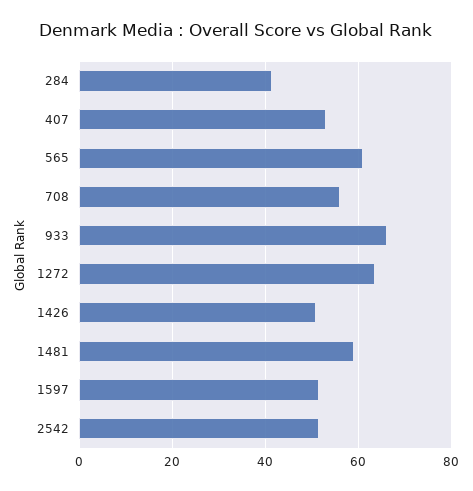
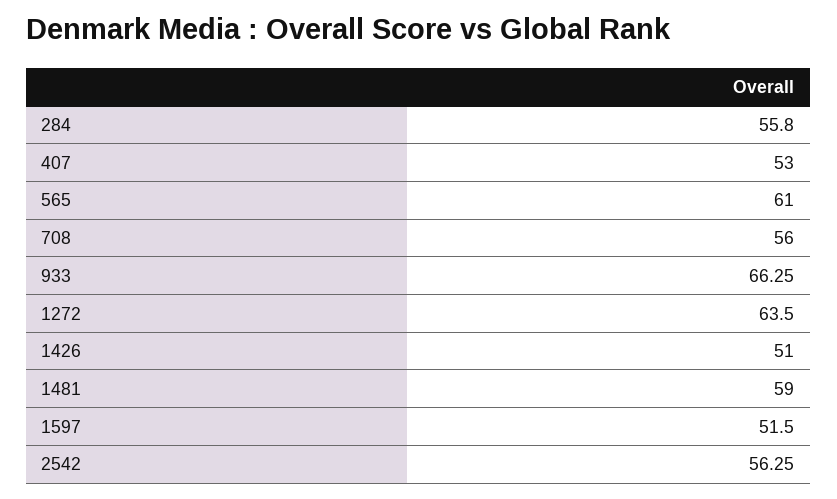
  {
-   "284": 42,
+   "284": 55.8,
    "407": 53,
    "565": 61,
    "708": 56,
    "933": 66.25,
    "1272": 63.5,
    "1426": 51,
    "1481": 59,
    "1597": 51.5,
-   "2542": 52
+   "2542": 56.25
  }

